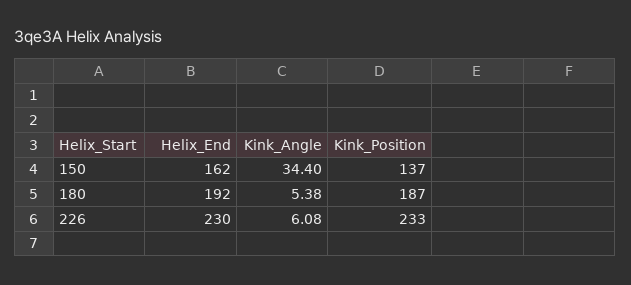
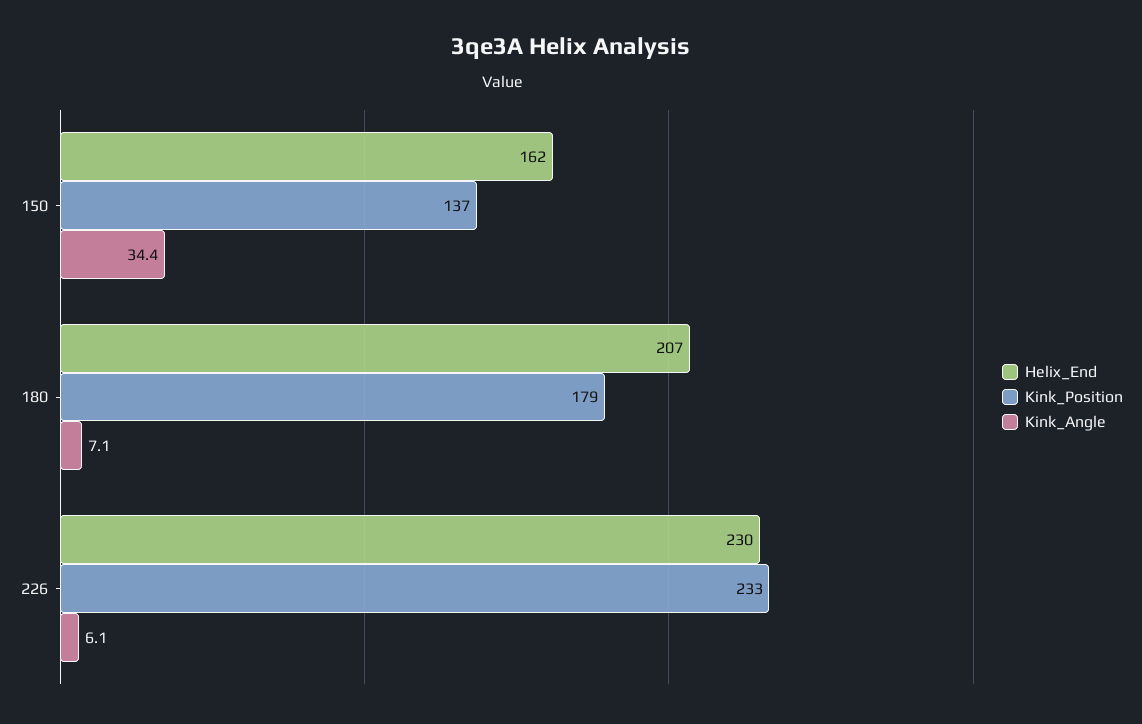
  {
    "Helix_End": {
      "150": 162,
-     "180": 192,
+     "180": 207,
      "226": 230
    },
    "Kink_Angle": {
      "150": 34.4,
-     "180": 5.38,
+     "180": 7.1,
      "226": 6.08
    },
    "Kink_Position": {
      "150": 137,
-     "180": 187,
+     "180": 179,
      "226": 233
    }
  }

